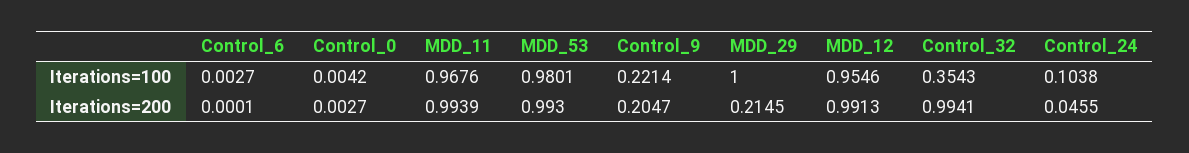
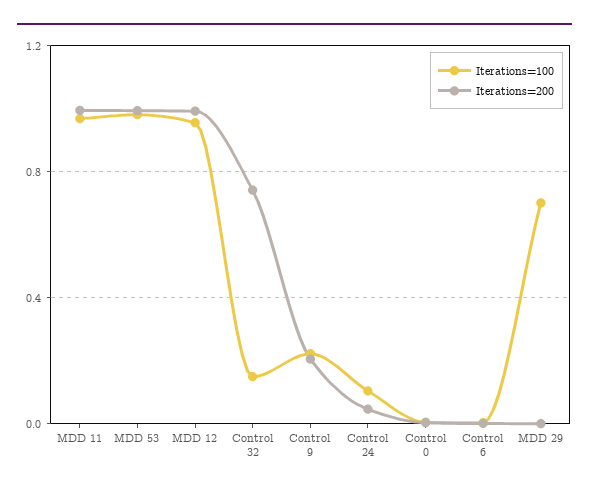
  {
    "Iterations=100": {
      "Control_6": 0.0027,
      "Control_0": 0.0042,
      "MDD_11": 0.9676,
      "MDD_53": 0.9801,
      "Control_9": 0.2214,
-     "MDD_29": 1,
+     "MDD_29": 0.7,
      "MDD_12": 0.9546,
-     "Control_32": 0.3543,
+     "Control_32": 0.15,
      "Control_24": 0.1038
    },
    "Iterations=200": {
      "Control_6": 0.0001,
      "Control_0": 0.0027,
      "MDD_11": 0.9939,
      "MDD_53": 0.993,
      "Control_9": 0.2047,
-     "MDD_29": 0.2145,
+     "MDD_29": 0,
      "MDD_12": 0.9913,
-     "Control_32": 0.9941,
+     "Control_32": 0.75,
      "Control_24": 0.0455
    }
  }

